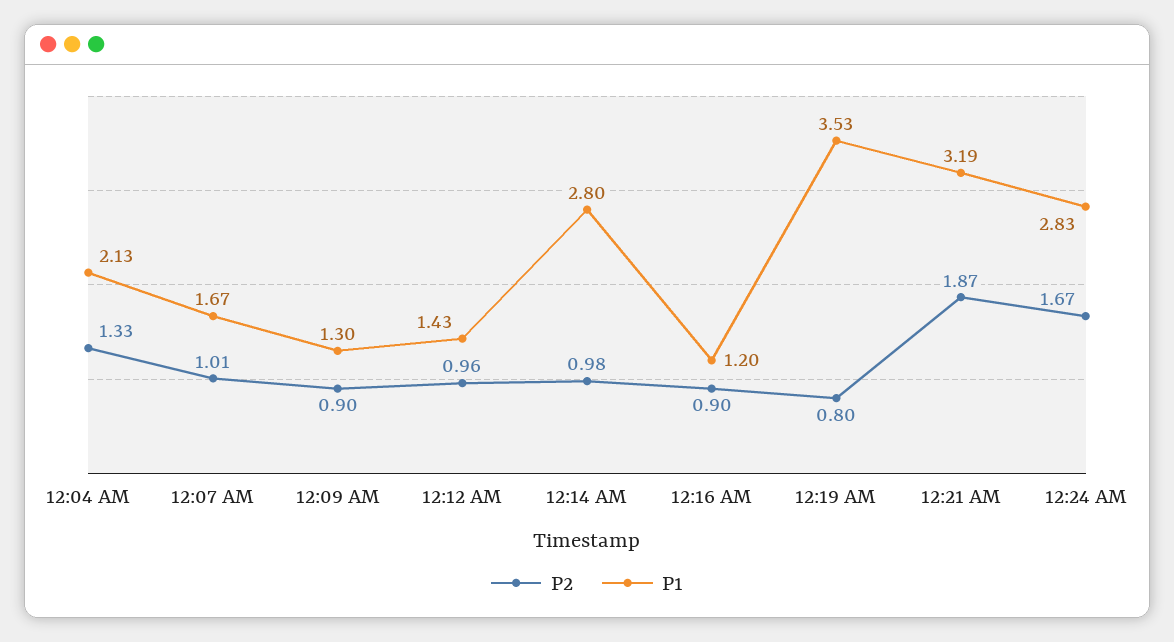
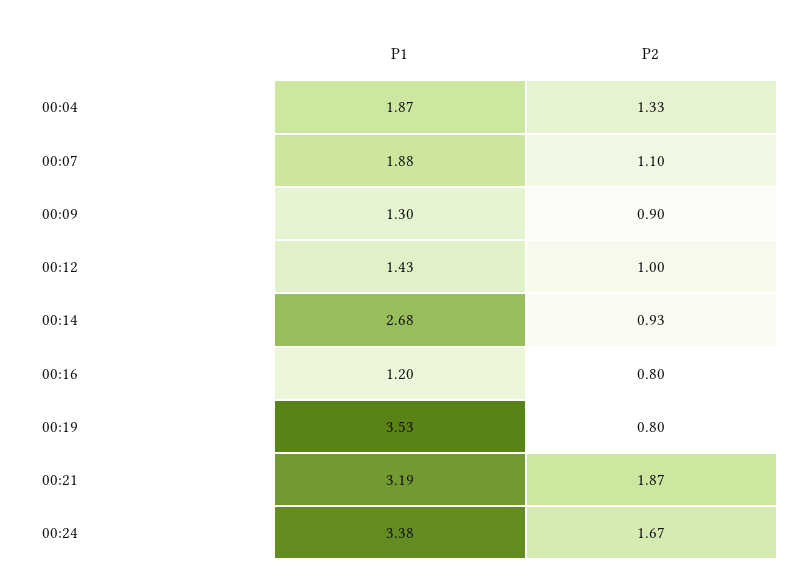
  {
    "P2": {
      "12:04 AM": 1.33,
-     "12:07 AM": 1.01,
+     "12:07 AM": 1.1,
      "12:09 AM": 0.9,
-     "12:12 AM": 0.96,
+     "12:12 AM": 1,
-     "12:14 AM": 0.98,
+     "12:14 AM": 0.93,
-     "12:16 AM": 0.9,
+     "12:16 AM": 0.8,
      "12:19 AM": 0.8,
      "12:21 AM": 1.87,
      "12:24 AM": 1.67
    },
    "P1": {
-     "12:04 AM": 2.13,
+     "12:04 AM": 1.87,
-     "12:07 AM": 1.67,
+     "12:07 AM": 1.88,
      "12:09 AM": 1.3,
      "12:12 AM": 1.43,
-     "12:14 AM": 2.8,
+     "12:14 AM": 2.68,
      "12:16 AM": 1.2,
      "12:19 AM": 3.53,
      "12:21 AM": 3.19,
-     "12:24 AM": 2.83
+     "12:24 AM": 3.38
    }
  }

